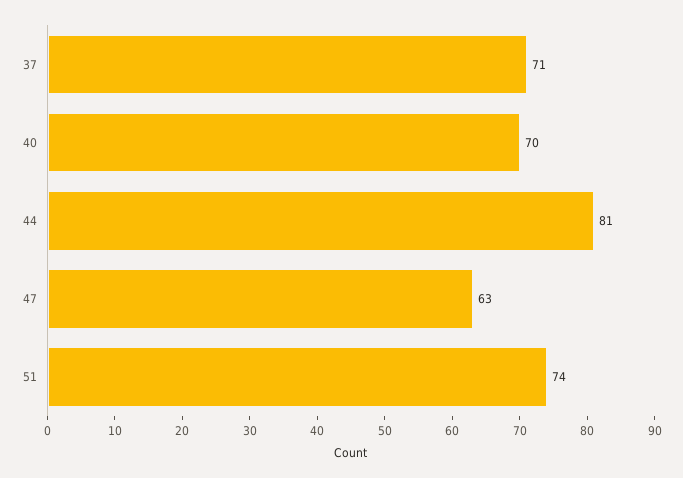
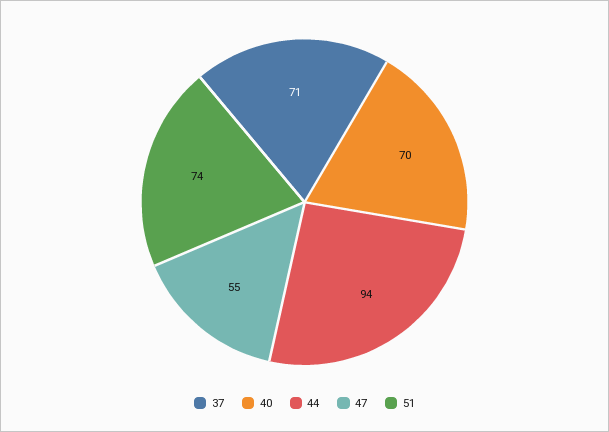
  {
    "37": 71,
    "40": 70,
-   "44": 81,
+   "44": 94,
-   "47": 63,
+   "47": 55,
    "51": 74
  }

